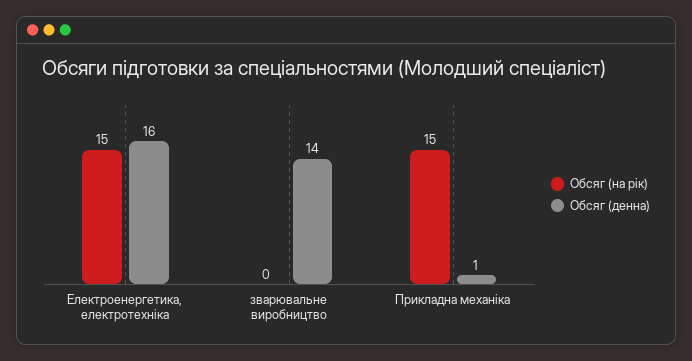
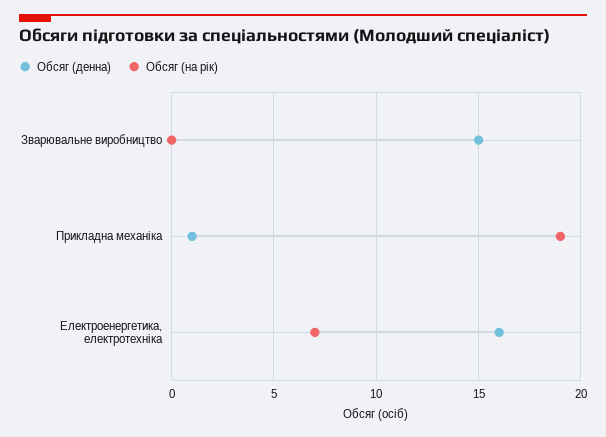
  {
    "Обсяг (на рік)": {
-     "Електроенергетика, електротехніка": 15,
+     "Електроенергетика, електротехніка": 7,
      "зварювальне виробництво": 0,
-     "Прикладна механіка": 15
+     "Прикладна механіка": 19
    },
    "Обсяг (денна)": {
      "Електроенергетика, електротехніка": 16,
-     "зварювальне виробництво": 14,
+     "зварювальне виробництво": 15,
      "Прикладна механіка": 1
    }
  }

